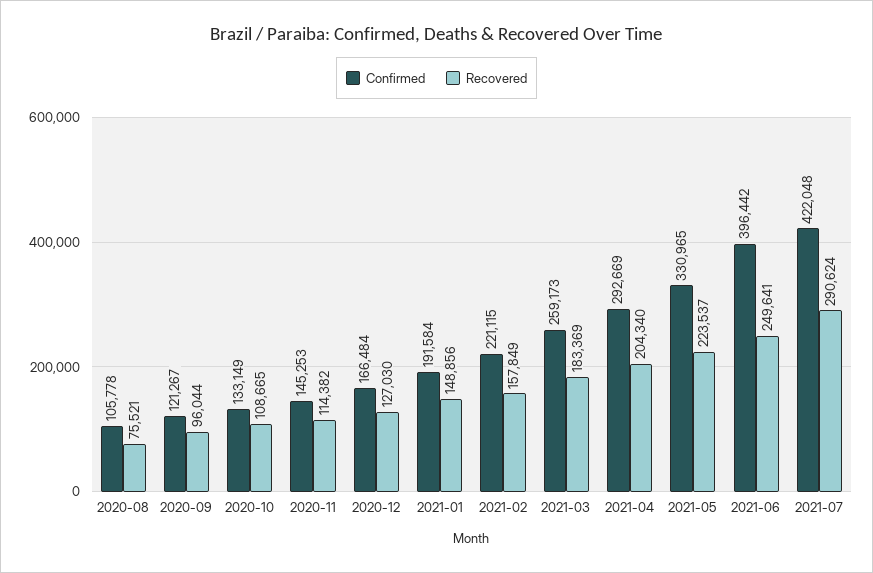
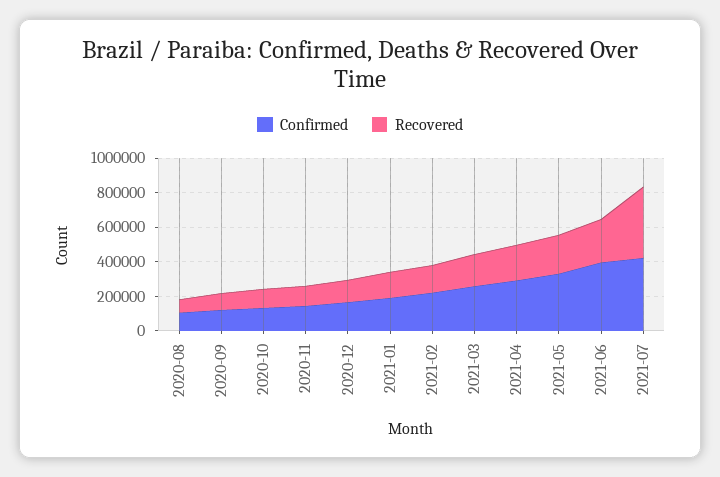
  {
    "Confirmed": {
      "2020-08": 105778,
      "2020-09": 121267,
      "2020-10": 133149,
      "2020-11": 145253,
      "2020-12": 166484,
      "2021-01": 191584,
      "2021-02": 221115,
      "2021-03": 259173,
      "2021-04": 292669,
      "2021-05": 330965,
      "2021-06": 396442,
      "2021-07": 422048
    },
    "Recovered": {
      "2020-08": 75521,
      "2020-09": 96044,
      "2020-10": 108665,
      "2020-11": 114382,
      "2020-12": 127030,
      "2021-01": 148856,
      "2021-02": 157849,
      "2021-03": 183369,
      "2021-04": 204340,
      "2021-05": 223537,
      "2021-06": 249641,
-     "2021-07": 290624
+     "2021-07": 400000
    }
  }

